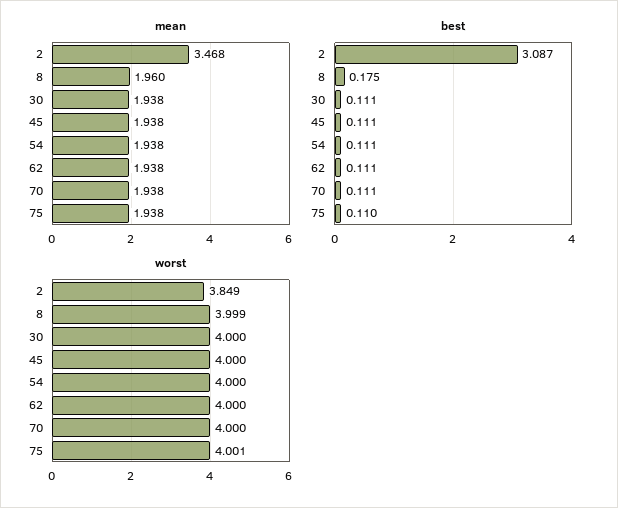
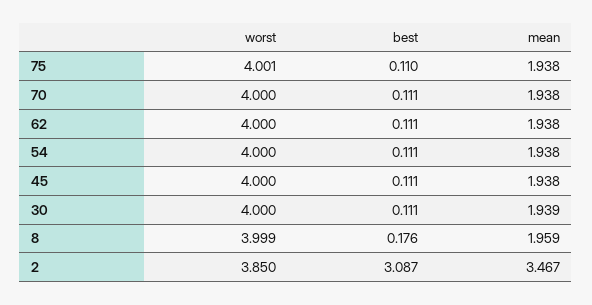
  {
    "mean": {
-     "2": 3.468,
+     "2": 3.467,
-     "8": 1.96,
+     "8": 1.959,
-     "30": 1.938,
+     "30": 1.939,
      "45": 1.938,
      "54": 1.938,
      "62": 1.938,
      "70": 1.938,
      "75": 1.938
    },
    "best": {
      "2": 3.087,
-     "8": 0.175,
+     "8": 0.176,
      "30": 0.111,
      "45": 0.111,
      "54": 0.111,
      "62": 0.111,
      "70": 0.111,
      "75": 0.11
    },
    "worst": {
-     "2": 3.849,
+     "2": 3.85,
      "8": 3.999,
      "30": 4,
      "45": 4,
      "54": 4,
      "62": 4,
      "70": 4,
      "75": 4.001
    }
  }

